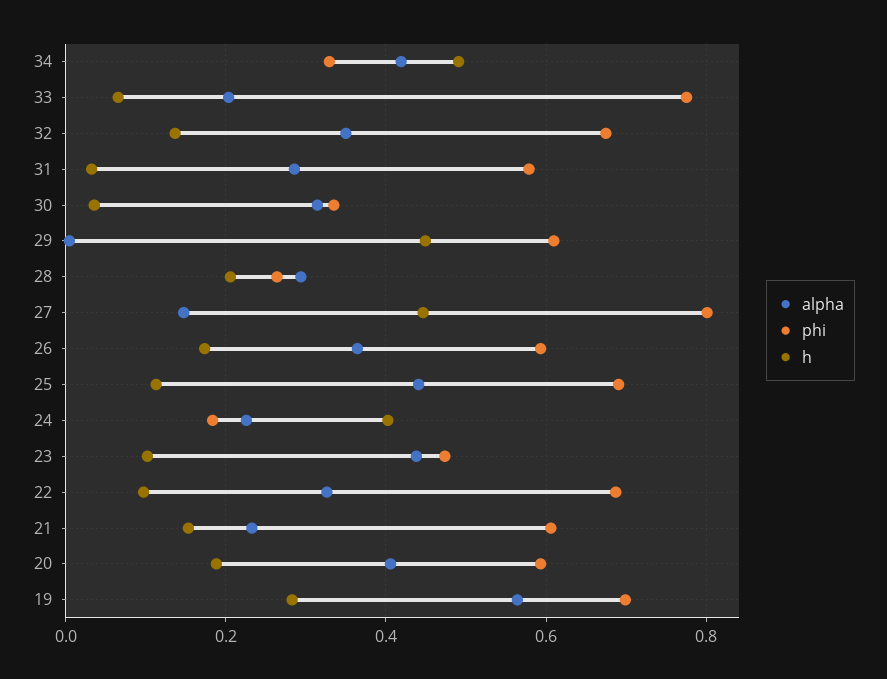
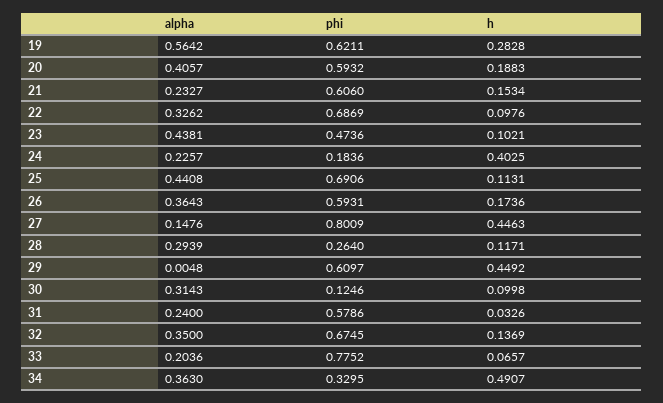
  {
    "alpha": {
-     "34": 0.42,
+     "34": 0.363,
      "33": 0.2036,
      "32": 0.35,
-     "31": 0.28,
+     "31": 0.24,
      "30": 0.3143,
      "29": 0.0048,
      "28": 0.2939,
      "27": 0.1476,
      "26": 0.3643,
      "25": 0.4408,
      "24": 0.2257,
      "23": 0.4381,
      "22": 0.3262,
      "21": 0.2327,
      "20": 0.4057,
      "19": 0.5642
    },
    "phi": {
      "34": 0.3295,
      "33": 0.7752,
      "32": 0.6745,
      "31": 0.5786,
-     "30": 0.34,
+     "30": 0.1246,
      "29": 0.6097,
      "28": 0.264,
      "27": 0.8009,
      "26": 0.5931,
      "25": 0.6906,
      "24": 0.1836,
      "23": 0.4736,
      "22": 0.6869,
      "21": 0.606,
      "20": 0.5932,
-     "19": 0.7
+     "19": 0.6211
    },
    "h": {
      "34": 0.4907,
      "33": 0.0657,
      "32": 0.1369,
      "31": 0.0326,
-     "30": 0.04,
+     "30": 0.0998,
      "29": 0.4492,
-     "28": 0.2,
+     "28": 0.1171,
      "27": 0.4463,
      "26": 0.1736,
      "25": 0.1131,
      "24": 0.4025,
      "23": 0.1021,
      "22": 0.0976,
      "21": 0.1534,
      "20": 0.1883,
      "19": 0.2828
    }
  }

